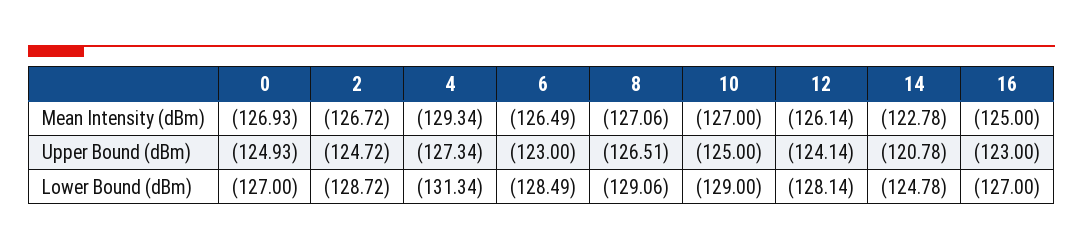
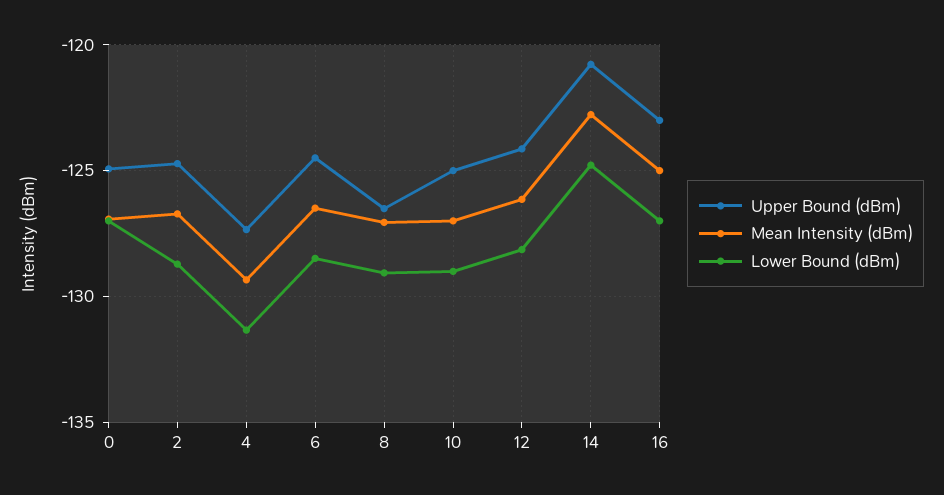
  {
    "Mean Intensity (dBm)": {
      "0": -126.93,
      "2": -126.72,
      "4": -129.34,
      "6": -126.49,
      "8": -127.06,
      "10": -127,
      "12": -126.14,
      "14": -122.78,
      "16": -125
    },
    "Upper Bound (dBm)": {
      "0": -124.93,
      "2": -124.72,
      "4": -127.34,
-     "6": -123,
+     "6": -124.5,
      "8": -126.51,
      "10": -125,
      "12": -124.14,
      "14": -120.78,
      "16": -123
    },
    "Lower Bound (dBm)": {
      "0": -127,
      "2": -128.72,
      "4": -131.34,
      "6": -128.49,
      "8": -129.06,
      "10": -129,
      "12": -128.14,
      "14": -124.78,
      "16": -127
    }
  }

